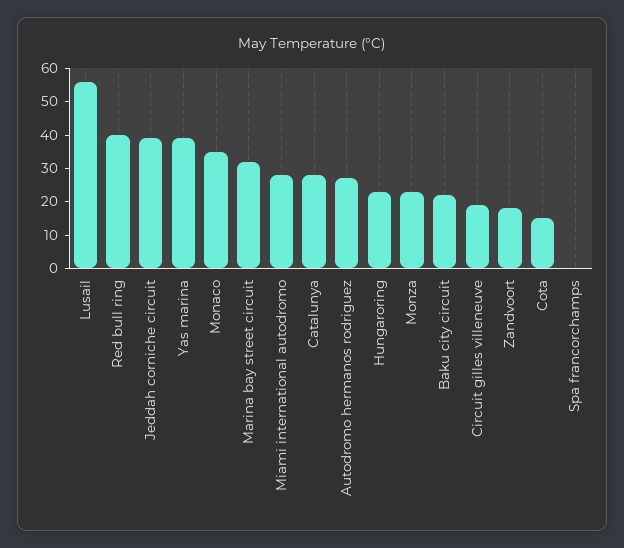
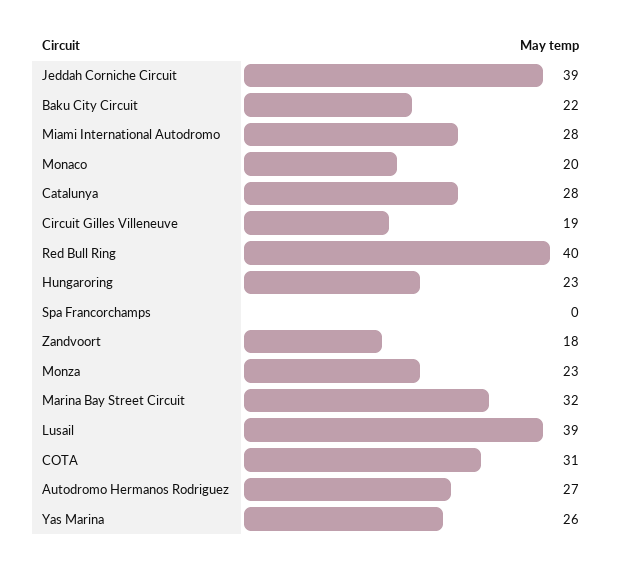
  {
-   "Lusail": 55,
+   "Lusail": 39,
    "Red bull ring": 40,
    "Jeddah corniche circuit": 39,
-   "Yas marina": 40,
+   "Yas marina": 26,
-   "Monaco": 35,
+   "Monaco": 20,
    "Marina bay street circuit": 32,
    "Miami international autodromo": 28,
    "Catalunya": 28,
    "Autodromo hermanos rodriguez": 27,
    "Hungaroring": 23,
    "Monza": 23,
    "Baku city circuit": 22,
    "Circuit gilles villeneuve": 19,
    "Zandvoort": 18,
-   "Cota": 15,
+   "Cota": 31,
    "Spa francorchamps": 0
  }

